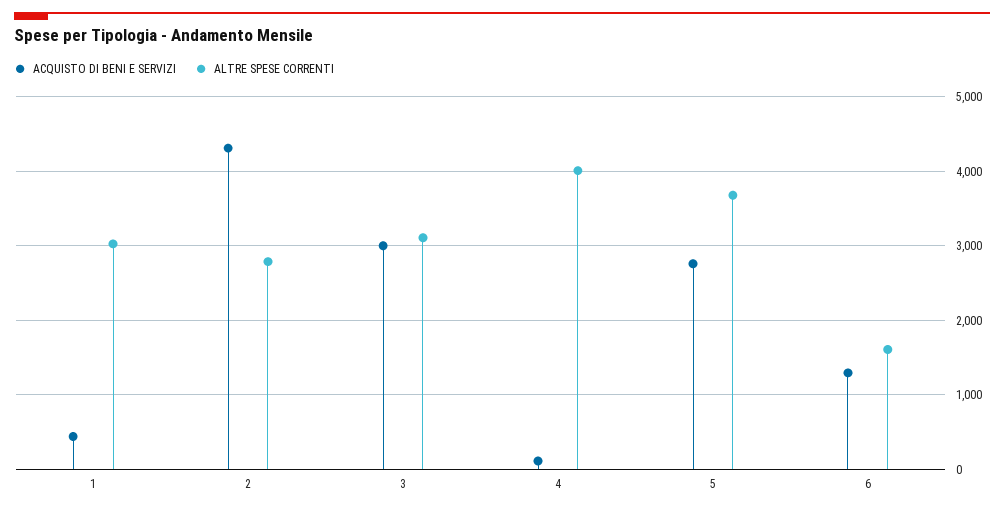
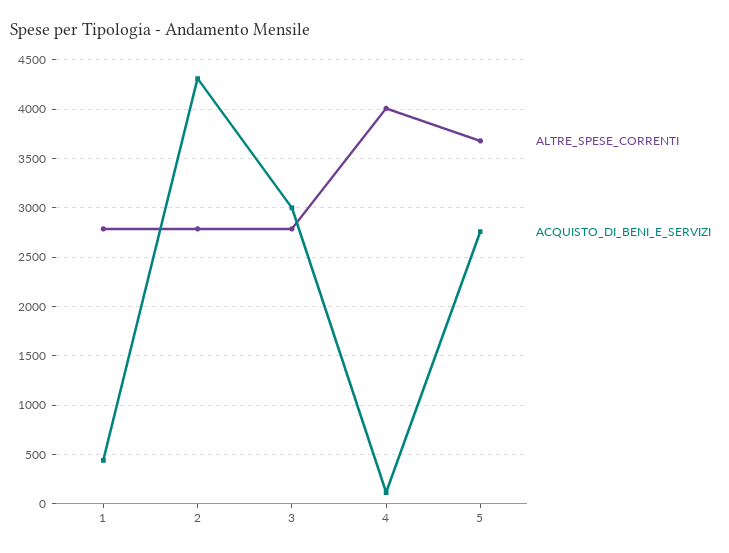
  {
    "ACQUISTO DI BENI E SERVIZI": {
      "1": 400,
      "2": 4300,
      "3": 3000,
      "4": 100,
-     "5": 2800,
+     "5": 2800
-     "6": 1300
    },
    "ALTRE SPESE CORRENTI": {
-     "1": 3000,
+     "1": 2800,
      "2": 2800,
-     "3": 3100,
+     "3": 2800,
      "4": 4000,
-     "5": 3700,
+     "5": 3700
-     "6": 1600
    }
  }

